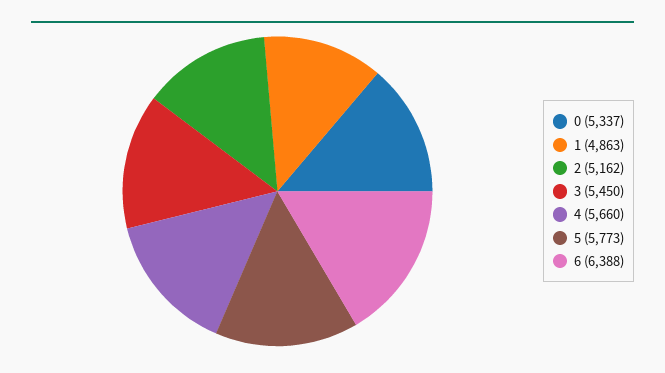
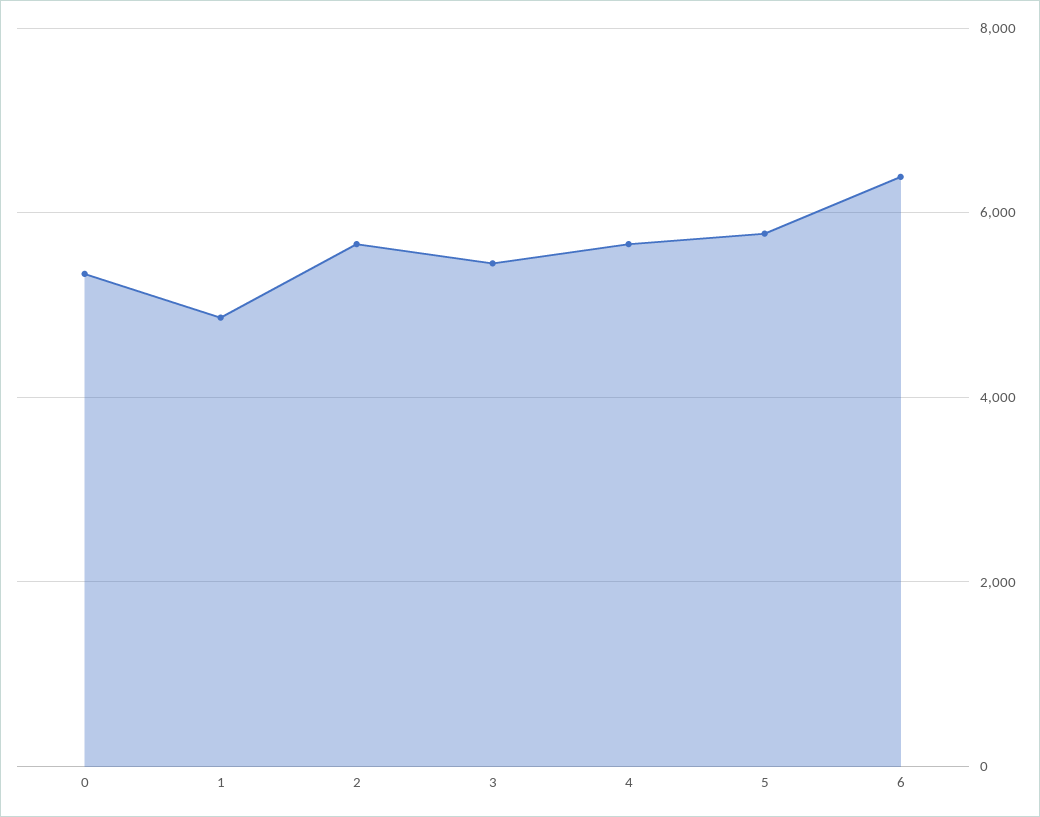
  {
    "0": 5337,
    "1": 4863,
-   "2": 5162,
+   "2": 5600,
    "3": 5450,
    "4": 5660,
    "5": 5773,
    "6": 6388
  }

